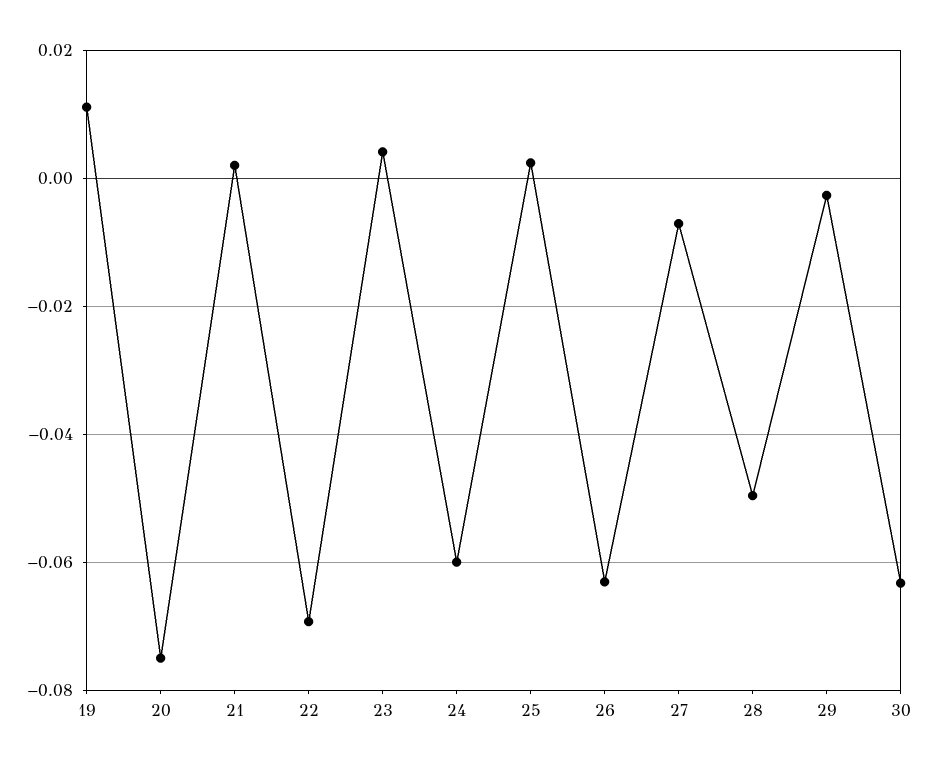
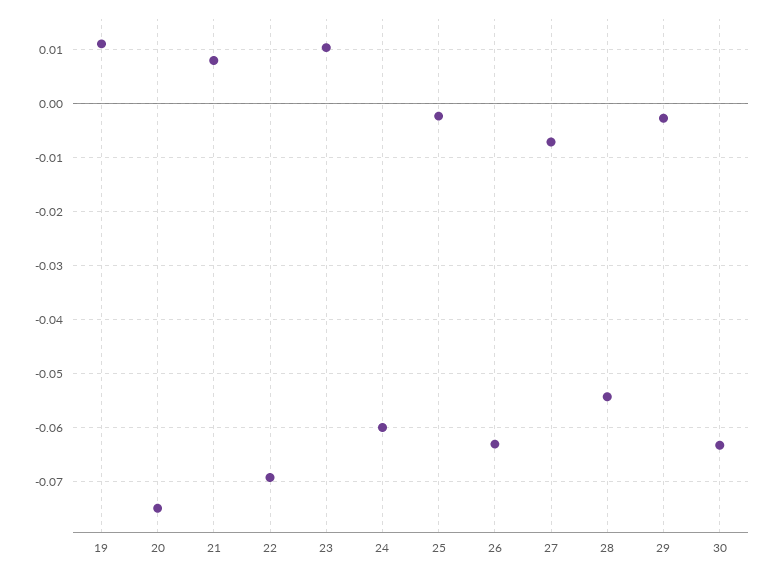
  {
    "19": 0.012,
    "20": -0.076,
-   "21": 0.002,
+   "21": 0.008,
    "22": -0.07,
-   "23": 0.004,
+   "23": 0.01,
    "24": -0.06,
-   "25": 0.002,
+   "25": -0.002,
    "26": -0.064,
    "27": -0.008,
-   "28": -0.05,
+   "28": -0.054,
    "29": -0.002,
    "30": -0.064
  }

